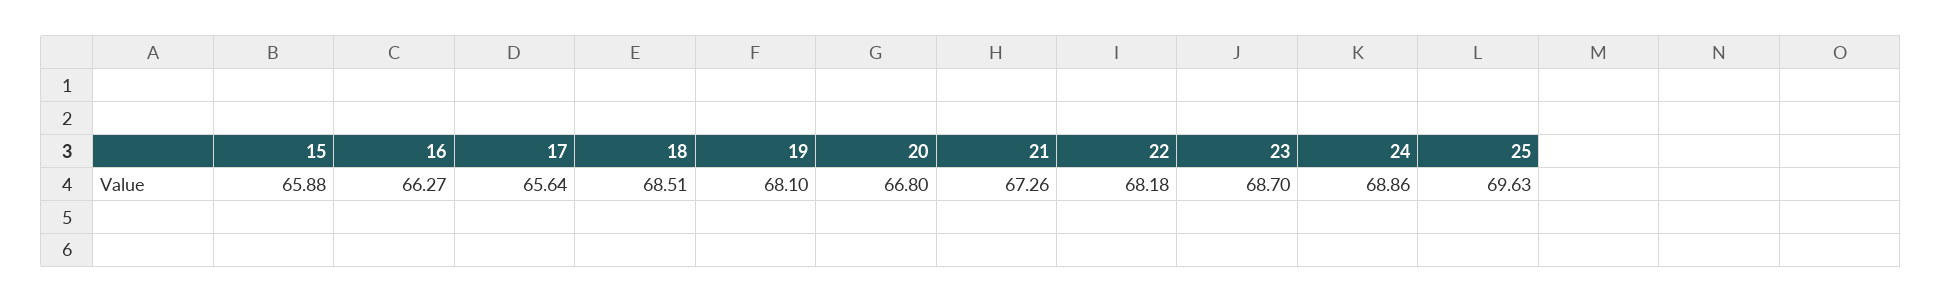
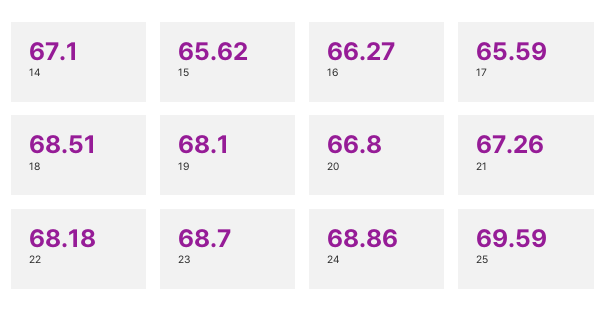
  {
-   "15": 65.88,
+   "15": 65.62,
    "16": 66.27,
-   "17": 65.64,
+   "17": 65.59,
    "18": 68.51,
    "19": 68.1,
    "20": 66.8,
    "21": 67.26,
    "22": 68.18,
    "23": 68.7,
    "24": 68.86,
-   "25": 69.63
+   "25": 69.59,
+   "14": 67.1
  }

